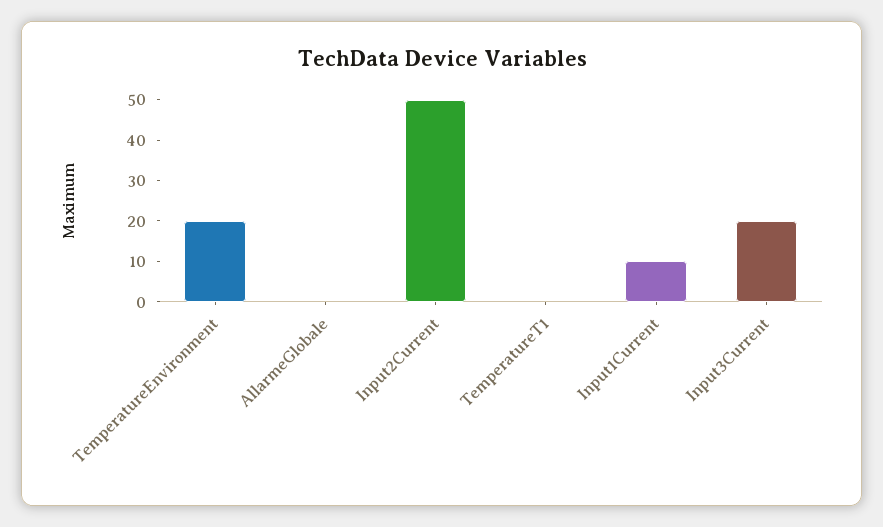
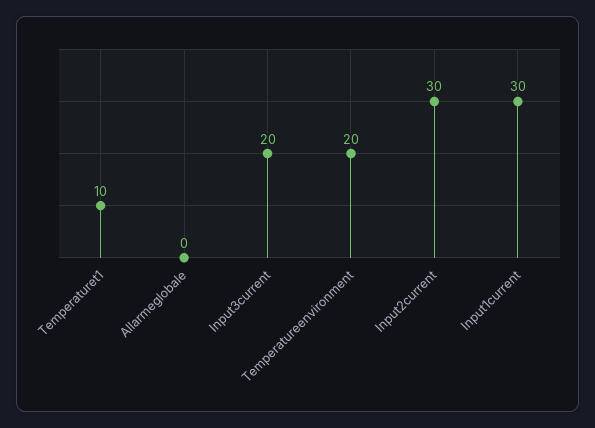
  {
    "TemperatureEnvironment": 20,
    "AllarmeGlobale": 0,
-   "Input2Current": 50,
+   "Input2Current": 30,
-   "TemperatureT1": 0,
+   "TemperatureT1": 10,
-   "Input1Current": 10,
+   "Input1Current": 30,
    "Input3Current": 20
  }

